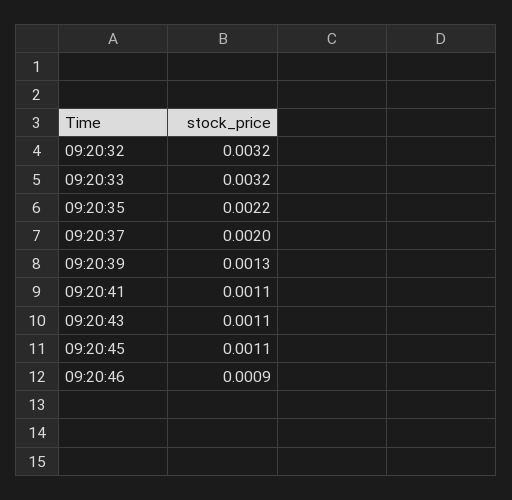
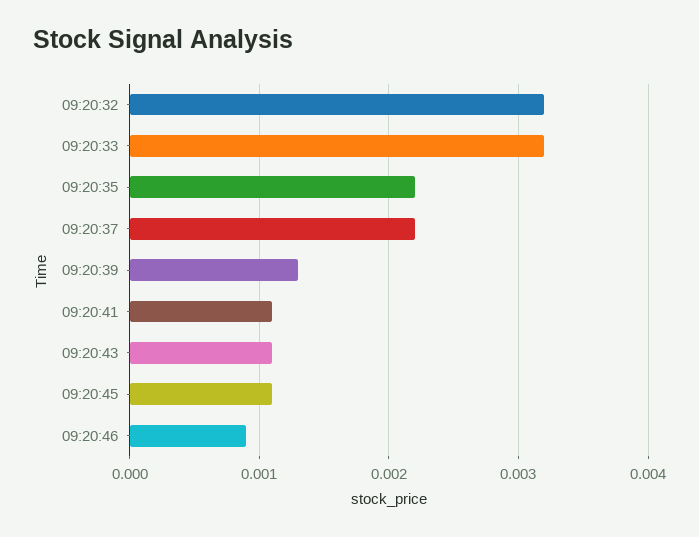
  {
    "09:20:32": 0.0032,
    "09:20:33": 0.0032,
    "09:20:35": 0.0022,
-   "09:20:37": 0.002,
+   "09:20:37": 0.0022,
    "09:20:39": 0.0013,
    "09:20:41": 0.0011,
    "09:20:43": 0.0011,
    "09:20:45": 0.0011,
    "09:20:46": 0.0009
  }

